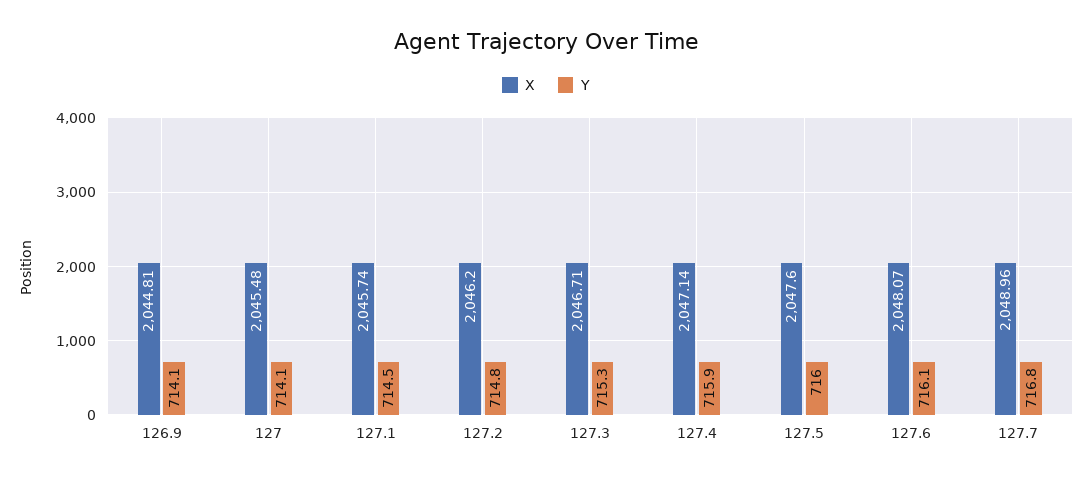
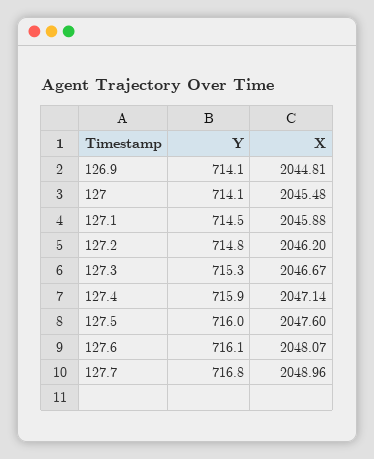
  {
    "X": {
      "126.9": 2044.81,
      "127": 2045.48,
-     "127.1": 2045.74,
+     "127.1": 2045.88,
      "127.2": 2046.2,
-     "127.3": 2046.71,
+     "127.3": 2046.67,
      "127.4": 2047.14,
      "127.5": 2047.6,
      "127.6": 2048.07,
      "127.7": 2048.96
    },
    "Y": {
      "126.9": 714.1,
      "127": 714.1,
      "127.1": 714.5,
      "127.2": 714.8,
      "127.3": 715.3,
      "127.4": 715.9,
      "127.5": 716,
      "127.6": 716.1,
      "127.7": 716.8
    }
  }

